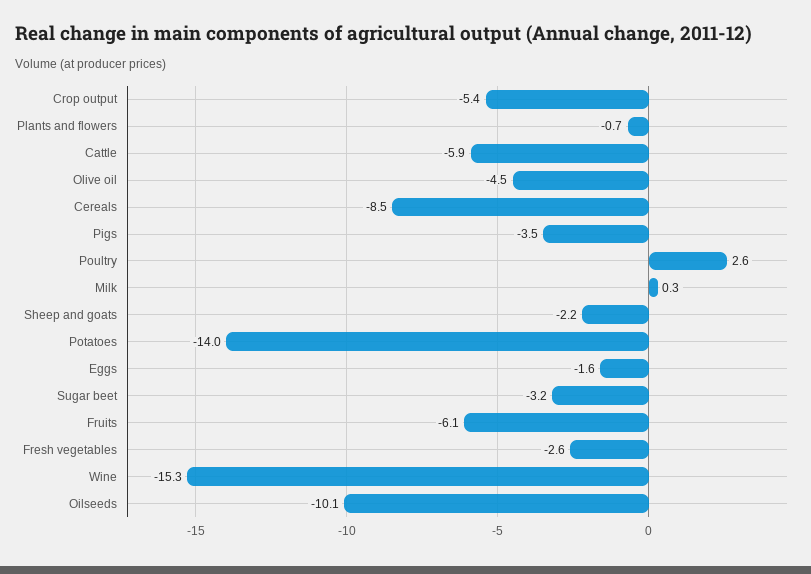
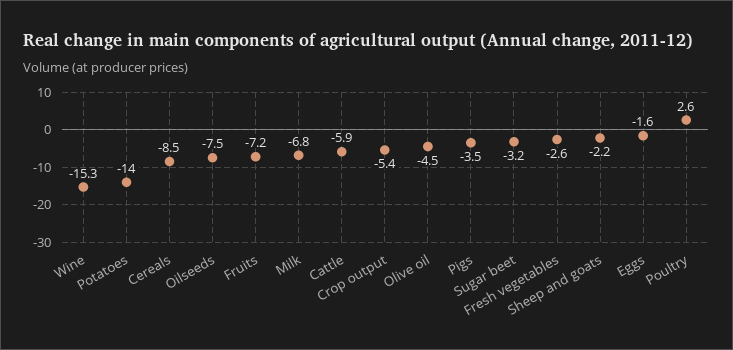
  {
    "Crop output": -5.4,
-   "Plants and flowers": -0.7,
    "Cattle": -5.9,
    "Olive oil": -4.5,
    "Cereals": -8.5,
    "Pigs": -3.5,
    "Poultry": 2.6,
-   "Milk": 0.3,
+   "Milk": -6.8,
    "Sheep and goats": -2.2,
    "Potatoes": -14,
    "Eggs": -1.6,
    "Sugar beet": -3.2,
-   "Fruits": -6.1,
+   "Fruits": -7.2,
    "Fresh vegetables": -2.6,
    "Wine": -15.3,
-   "Oilseeds": -10.1
+   "Oilseeds": -7.5
  }

